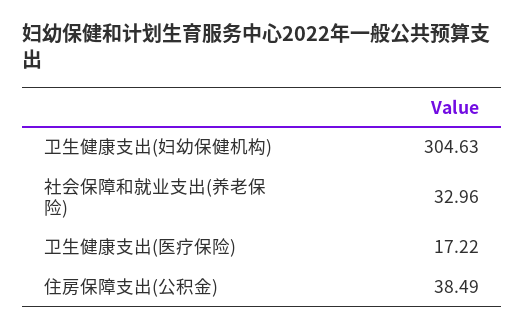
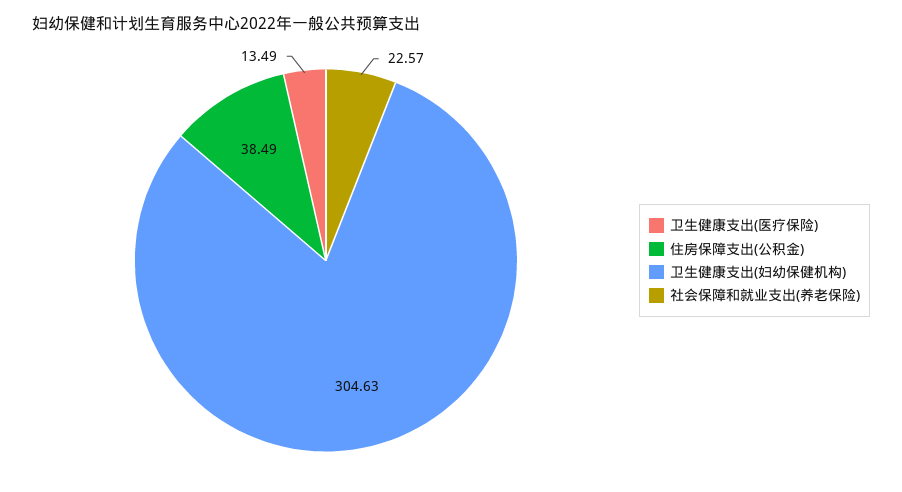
  {
    "卫生健康支出(妇幼保健机构)": 304.63,
-   "社会保障和就业支出(养老保险)": 32.96,
+   "社会保障和就业支出(养老保险)": 22.57,
-   "卫生健康支出(医疗保险)": 17.22,
+   "卫生健康支出(医疗保险)": 13.49,
    "住房保障支出(公积金)": 38.49
  }

